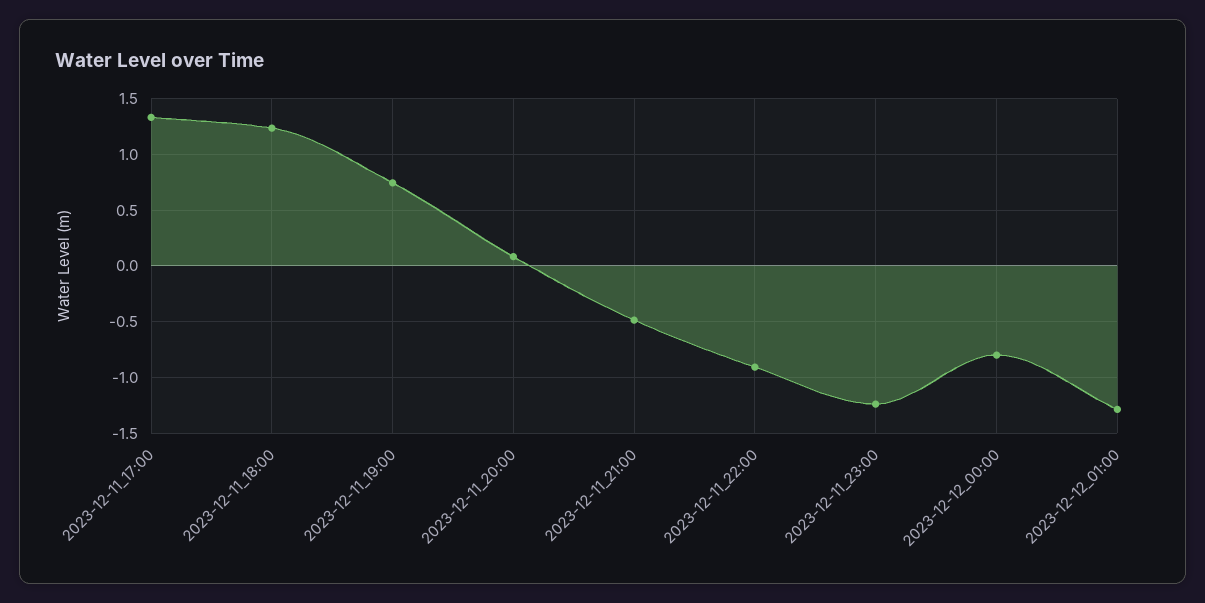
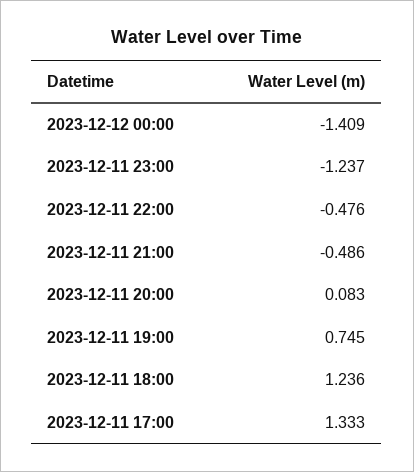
  {
    "2023-12-11_17:00": 1.333,
    "2023-12-11_18:00": 1.236,
    "2023-12-11_19:00": 0.745,
    "2023-12-11_20:00": 0.083,
    "2023-12-11_21:00": -0.486,
-   "2023-12-11_22:00": -0.9,
+   "2023-12-11_22:00": -0.476,
    "2023-12-11_23:00": -1.237,
-   "2023-12-12_00:00": -0.8,
+   "2023-12-12_00:00": -1.409
-   "2023-12-12_01:00": -1.3
  }

